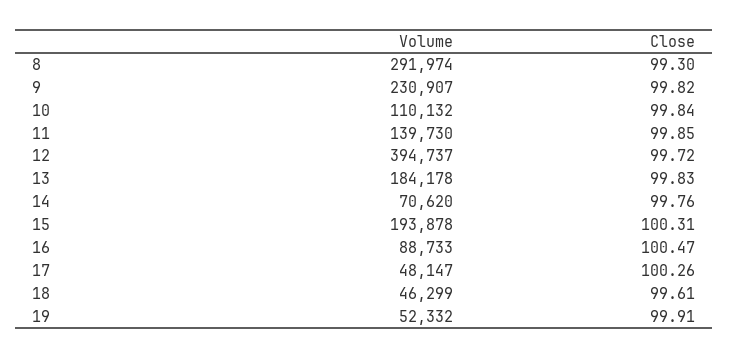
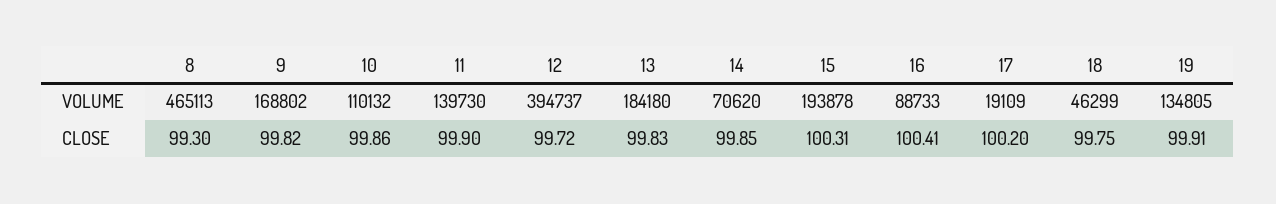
  {
    "Volume": {
-     "8": 291974,
+     "8": 465113,
-     "9": 230907,
+     "9": 168802,
      "10": 110132,
      "11": 139730,
      "12": 394737,
-     "13": 184178,
+     "13": 184180,
      "14": 70620,
      "15": 193878,
      "16": 88733,
-     "17": 48147,
+     "17": 19109,
      "18": 46299,
-     "19": 52332
+     "19": 134805
    },
    "Close": {
      "8": 99.3,
      "9": 99.82,
-     "10": 99.84,
+     "10": 99.86,
-     "11": 99.85,
+     "11": 99.9,
      "12": 99.72,
      "13": 99.83,
-     "14": 99.76,
+     "14": 99.85,
      "15": 100.31,
-     "16": 100.47,
+     "16": 100.41,
-     "17": 100.26,
+     "17": 100.2,
-     "18": 99.61,
+     "18": 99.75,
      "19": 99.91
    }
  }

